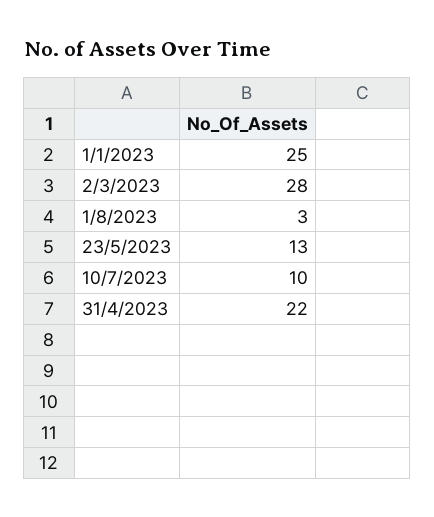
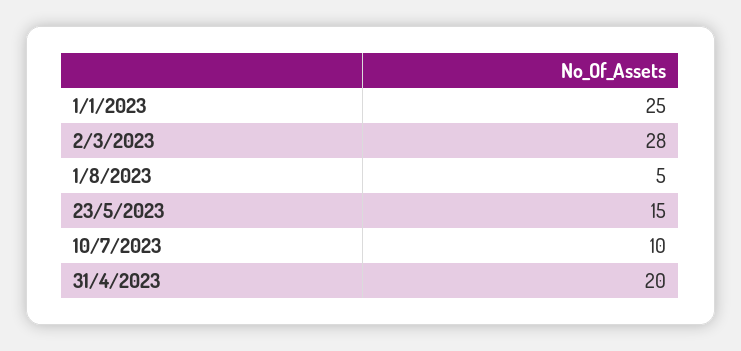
  {
    "1/1/2023": 25,
    "2/3/2023": 28,
-   "1/8/2023": 3,
+   "1/8/2023": 5,
-   "23/5/2023": 13,
+   "23/5/2023": 15,
    "10/7/2023": 10,
-   "31/4/2023": 22
+   "31/4/2023": 20
  }

